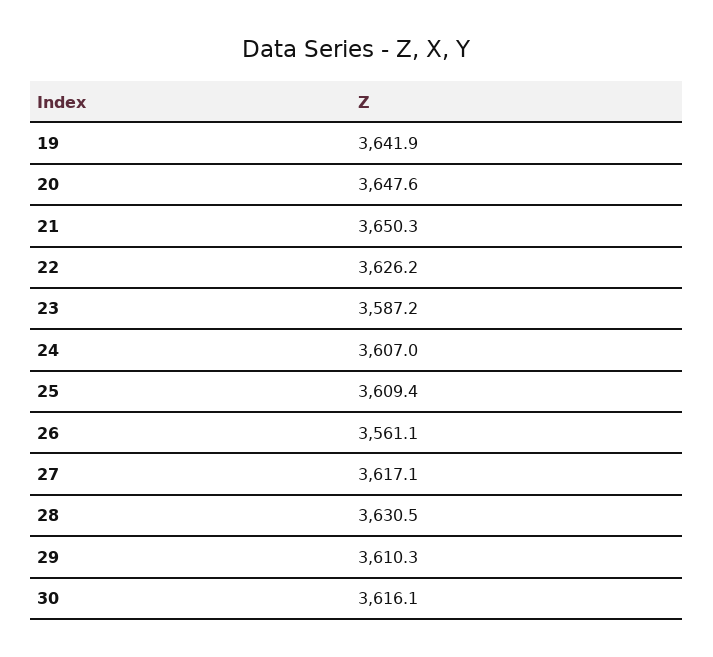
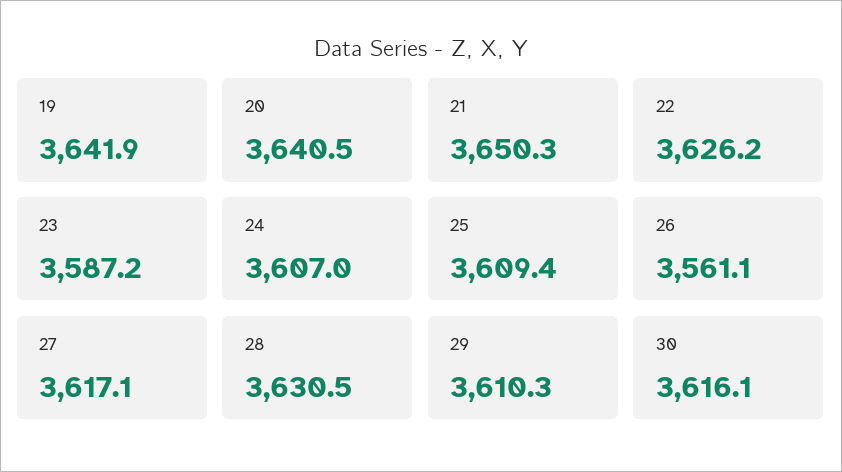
  {
    "19": 3641.9,
-   "20": 3647.6,
+   "20": 3640.5,
    "21": 3650.3,
    "22": 3626.2,
    "23": 3587.2,
    "24": 3607,
    "25": 3609.4,
    "26": 3561.1,
    "27": 3617.1,
    "28": 3630.5,
    "29": 3610.3,
    "30": 3616.1
  }

